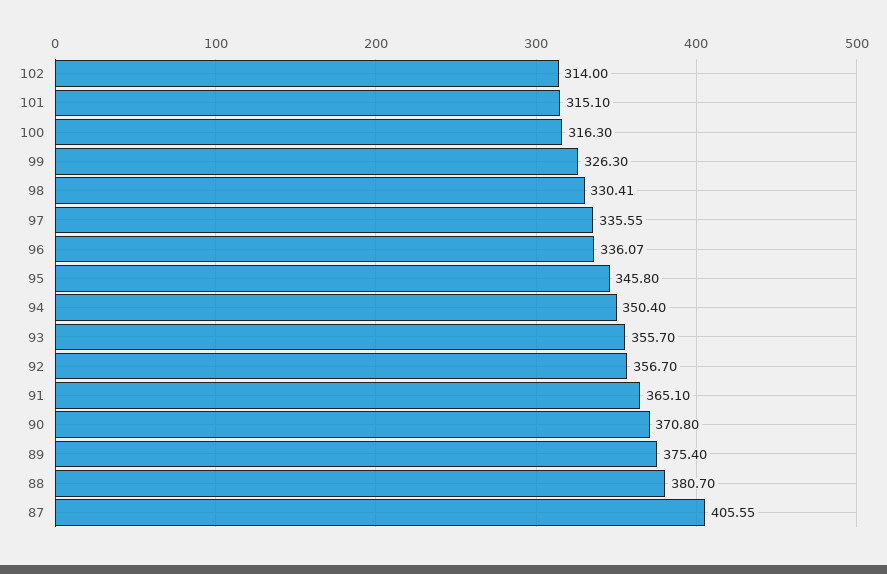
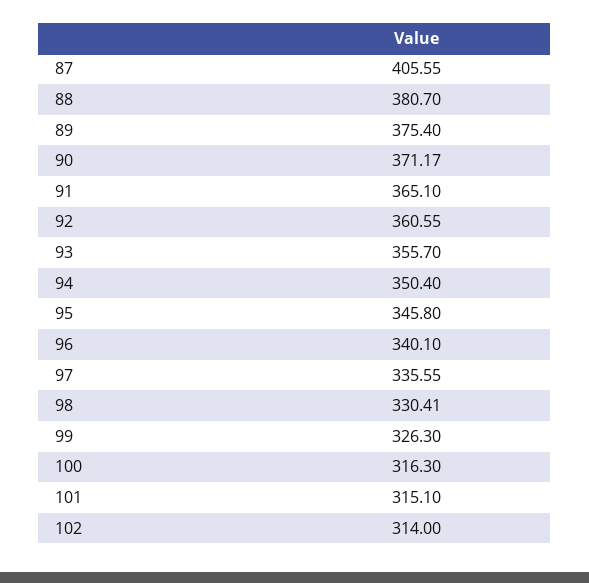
  {
    "102": 314,
    "101": 315.1,
    "100": 316.3,
    "99": 326.3,
    "98": 330.41,
    "97": 335.55,
-   "96": 336.07,
+   "96": 340.1,
    "95": 345.8,
    "94": 350.4,
    "93": 355.7,
-   "92": 356.7,
+   "92": 360.55,
    "91": 365.1,
-   "90": 370.8,
+   "90": 371.17,
    "89": 375.4,
    "88": 380.7,
    "87": 405.55
  }

